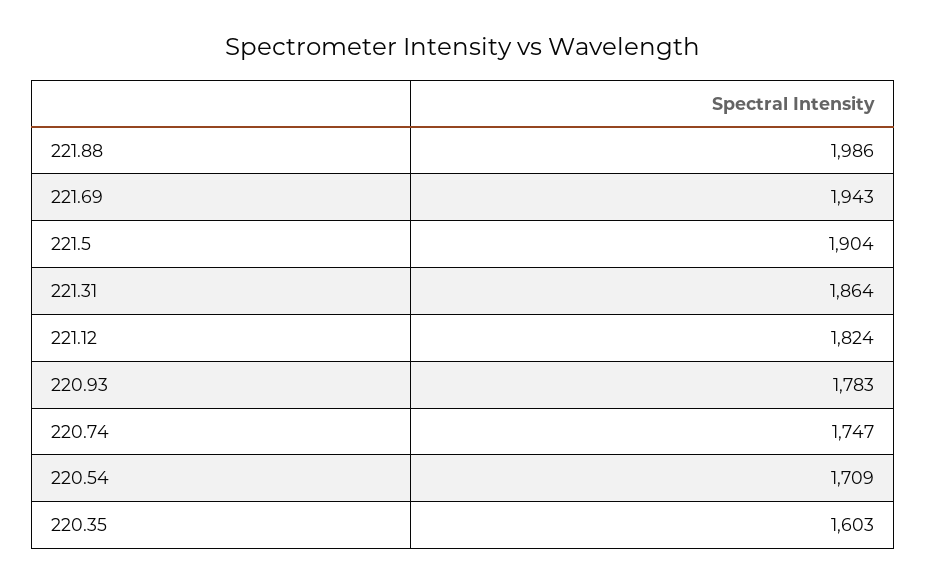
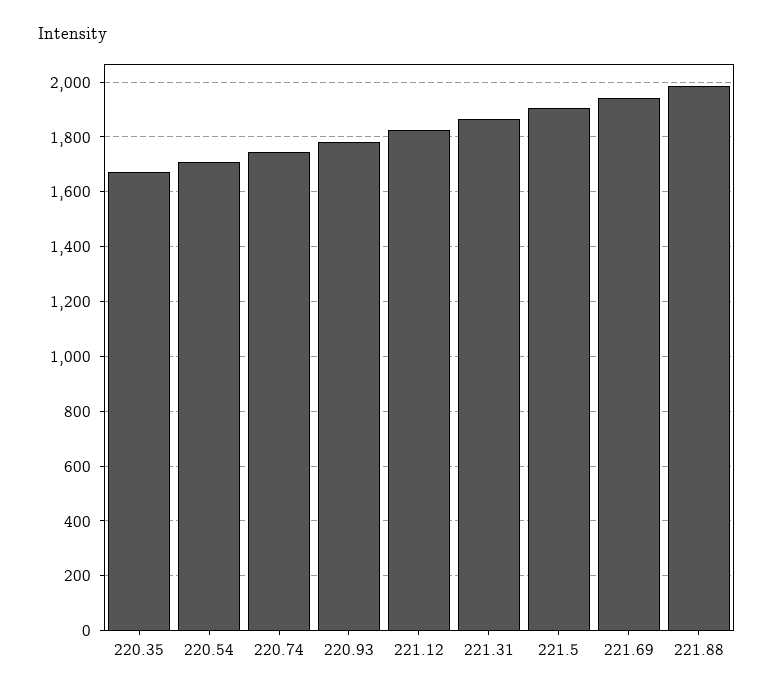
  {
    "221.88": 1986,
    "221.69": 1943,
    "221.5": 1904,
    "221.31": 1864,
    "221.12": 1824,
    "220.93": 1783,
    "220.74": 1747,
    "220.54": 1709,
-   "220.35": 1603
+   "220.35": 1675
  }

